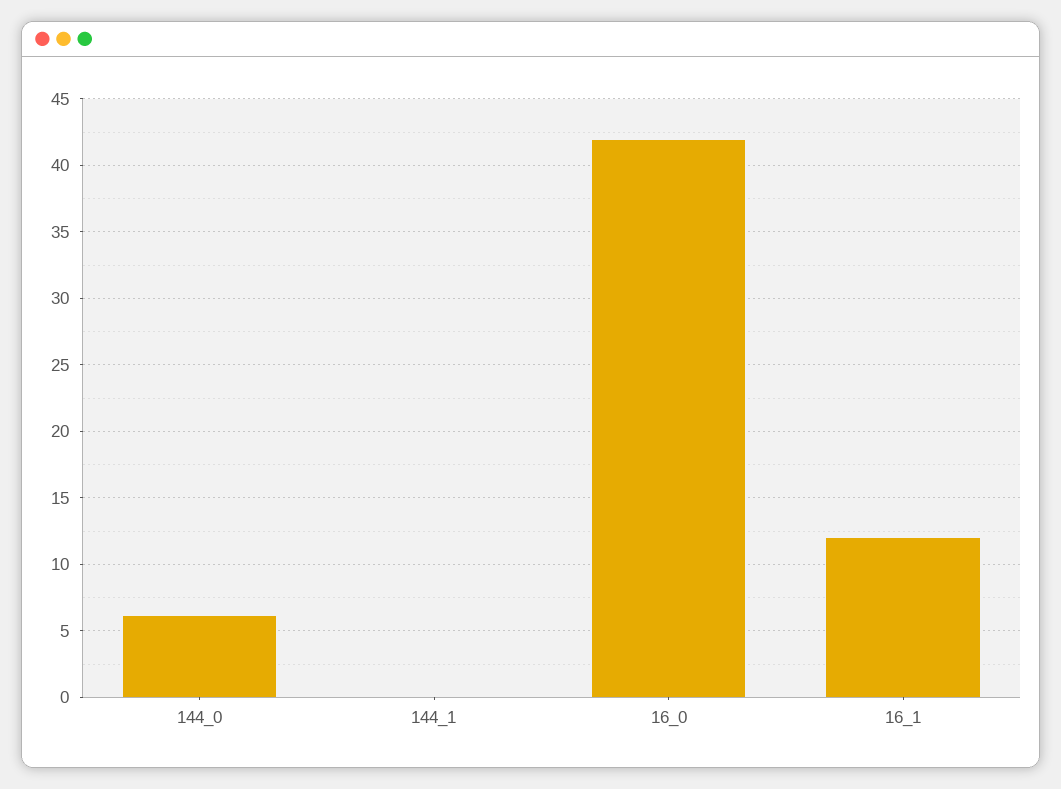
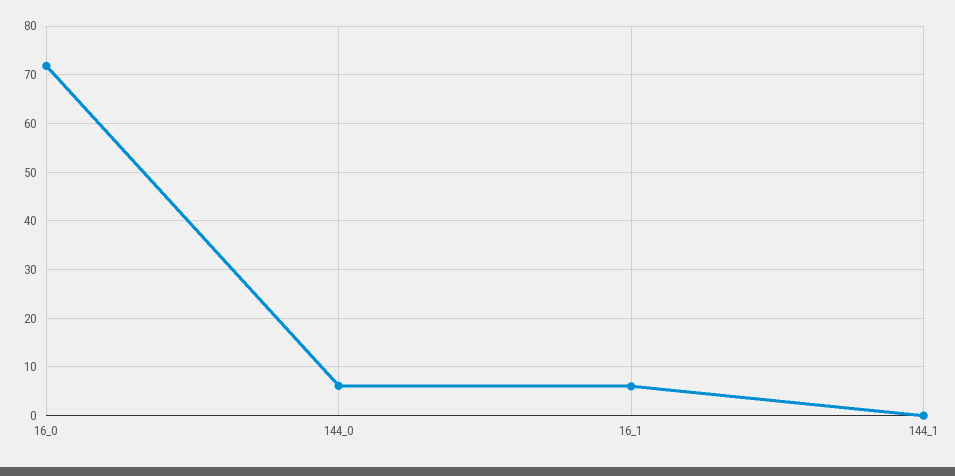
  {
    "144_0": 6,
    "144_1": 0,
-   "16_0": 42,
+   "16_0": 72,
-   "16_1": 12
+   "16_1": 6
  }

